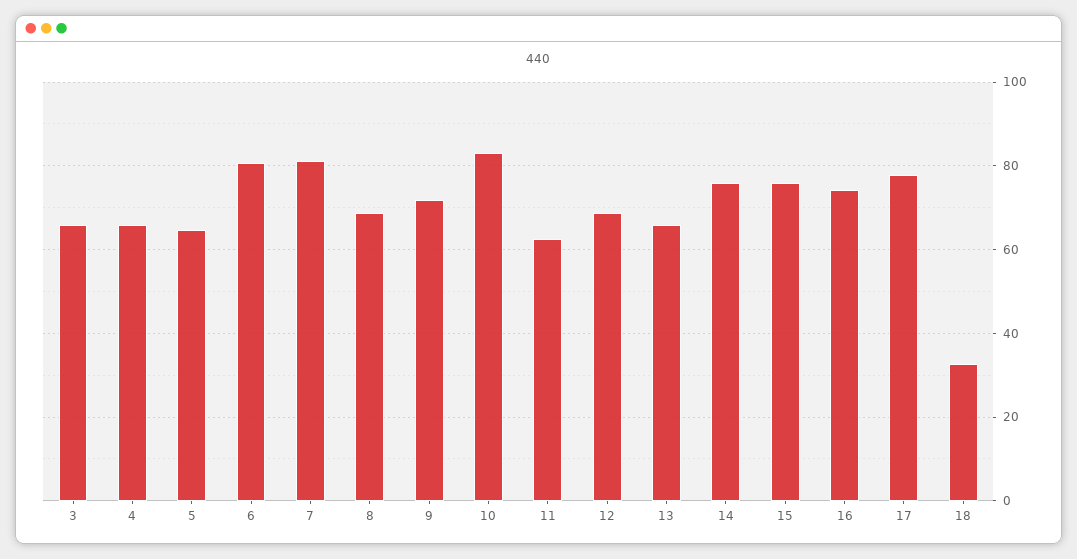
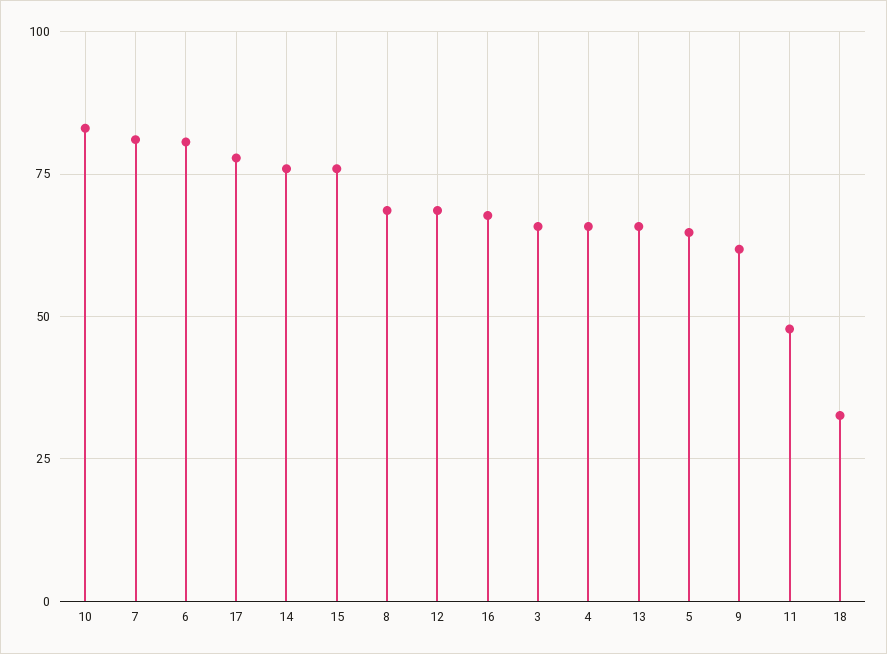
  {
    "3": 66,
    "4": 66,
    "5": 64,
    "6": 80,
    "7": 82,
    "8": 68,
-   "9": 72,
+   "9": 62.5,
    "10": 84,
-   "11": 62,
+   "11": 47.5,
    "12": 68,
    "13": 66,
    "14": 76,
    "15": 76,
-   "16": 74,
+   "16": 67.5,
    "17": 78,
    "18": 32
  }

